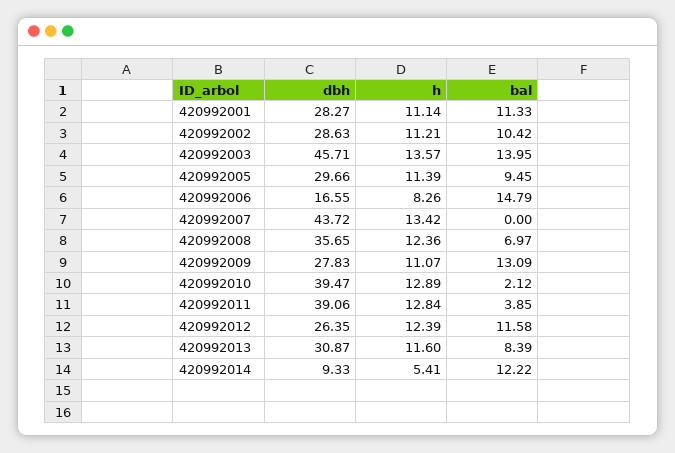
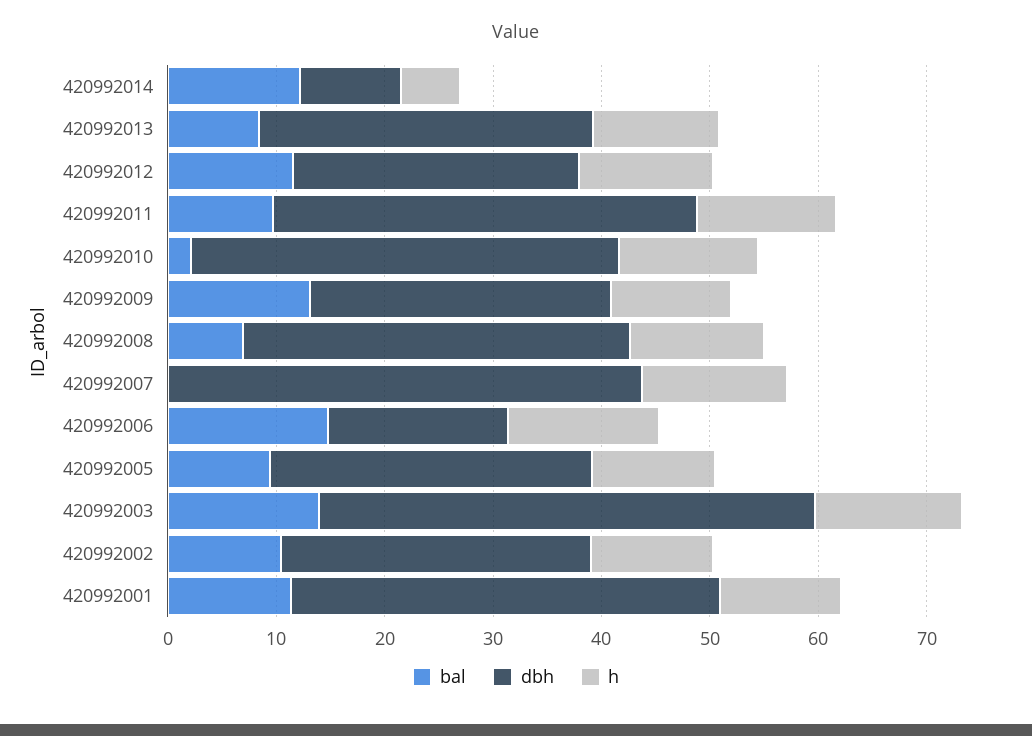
  {
    "dbh": {
-     "420992001": 28.27,
+     "420992001": 40,
      "420992002": 28.63,
      "420992003": 45.71,
      "420992005": 29.66,
      "420992006": 16.55,
      "420992007": 43.72,
      "420992008": 35.65,
      "420992009": 27.83,
      "420992010": 39.47,
      "420992011": 39.06,
      "420992012": 26.35,
      "420992013": 30.87,
      "420992014": 9.33
    },
    "h": {
      "420992001": 11.14,
      "420992002": 11.21,
      "420992003": 13.57,
      "420992005": 11.39,
-     "420992006": 8.26,
+     "420992006": 14,
      "420992007": 13.42,
      "420992008": 12.36,
      "420992009": 11.07,
      "420992010": 12.89,
      "420992011": 12.84,
      "420992012": 12.39,
      "420992013": 11.6,
      "420992014": 5.41
    },
    "bal": {
      "420992001": 11.33,
      "420992002": 10.42,
      "420992003": 13.95,
      "420992005": 9.45,
      "420992006": 14.79,
      "420992007": 0,
      "420992008": 6.97,
      "420992009": 13.09,
      "420992010": 2.12,
-     "420992011": 3.85,
+     "420992011": 10,
      "420992012": 11.58,
      "420992013": 8.39,
      "420992014": 12.22
    }
  }

